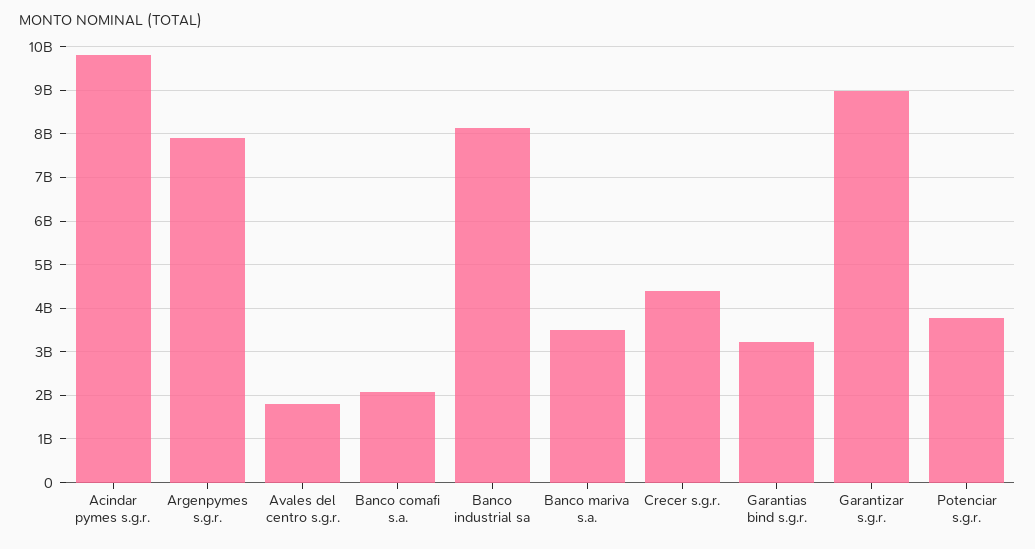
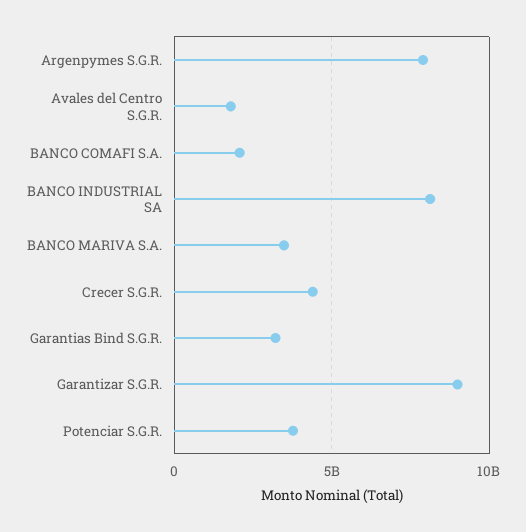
  {
-   "Acindar pymes s.g.r.": 9800000000,
    "Argenpymes s.g.r.": 7800000000,
    "Avales del centro s.g.r.": 1800000000,
    "Banco comafi s.a.": 2000000000,
    "Banco industrial sa": 8200000000,
    "Banco mariva s.a.": 3400000000,
    "Crecer s.g.r.": 4400000000,
    "Garantias bind s.g.r.": 3200000000,
    "Garantizar s.g.r.": 9000000000,
    "Potenciar s.g.r.": 3800000000
  }

